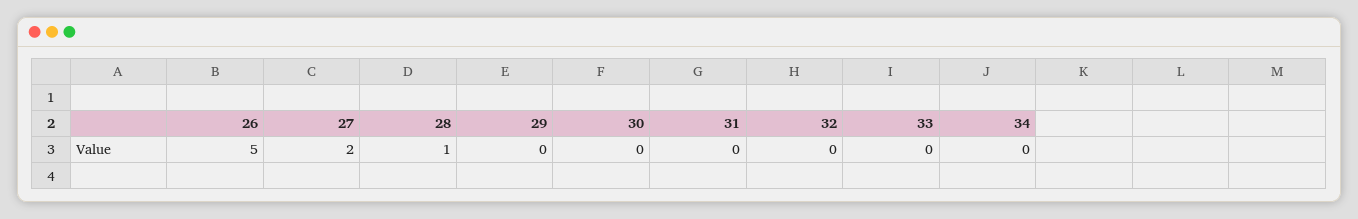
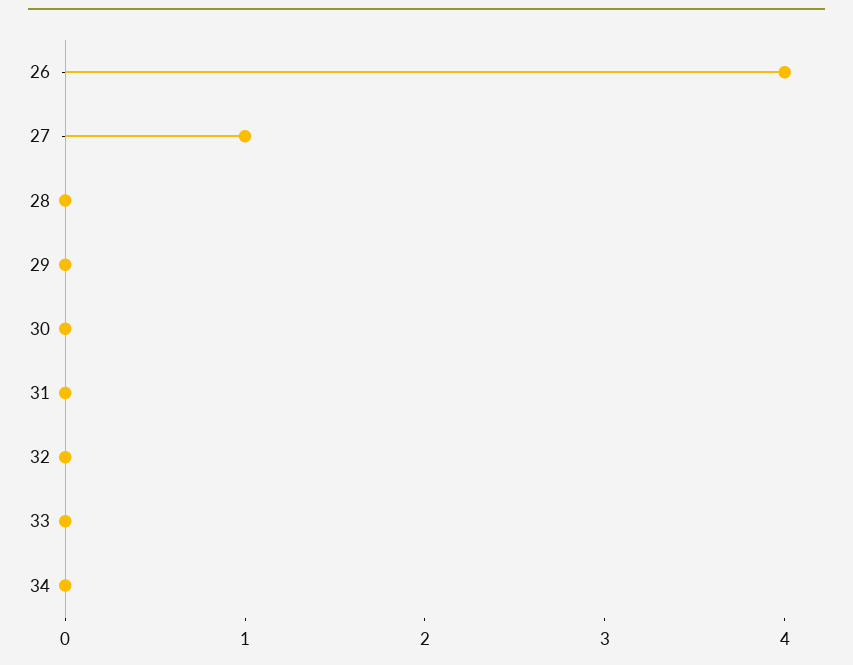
  {
-   "26": 5,
+   "26": 4,
-   "27": 2,
+   "27": 1,
-   "28": 1,
+   "28": 0,
    "29": 0,
    "30": 0,
    "31": 0,
    "32": 0,
    "33": 0,
    "34": 0
  }

